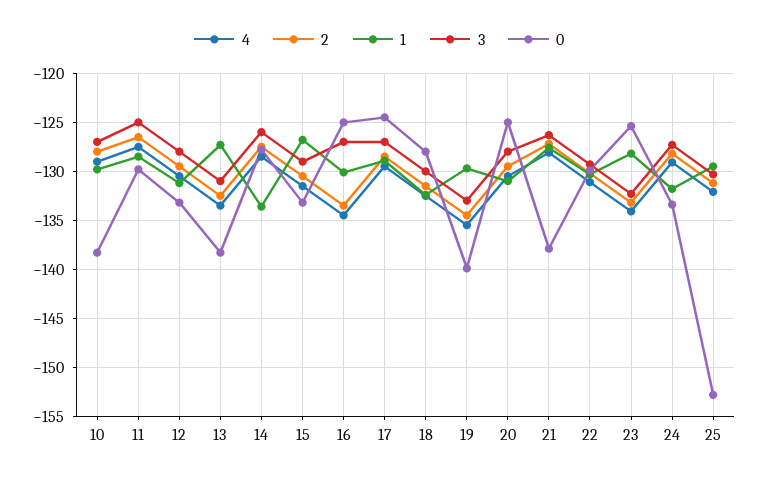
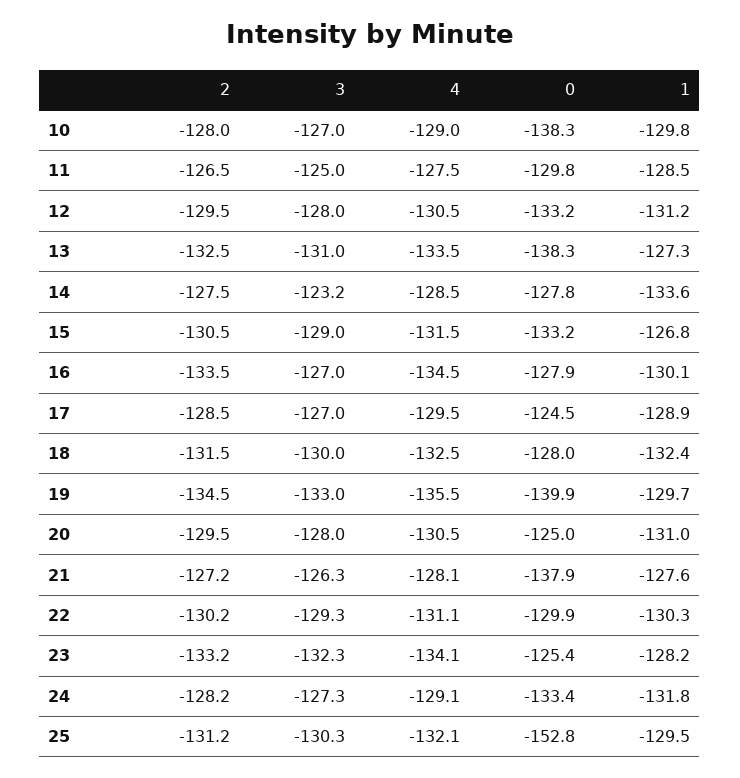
  {
    "4": {
      "10": -129,
      "11": -127.5,
      "12": -130.5,
      "13": -133.5,
      "14": -128.5,
      "15": -131.5,
      "16": -134.5,
      "17": -129.5,
      "18": -132.5,
      "19": -135.5,
      "20": -130.5,
      "21": -128.1,
      "22": -131.1,
      "23": -134.1,
      "24": -129.1,
      "25": -132.1
    },
    "2": {
      "10": -128,
      "11": -126.5,
      "12": -129.5,
      "13": -132.5,
      "14": -127.5,
      "15": -130.5,
      "16": -133.5,
      "17": -128.5,
      "18": -131.5,
      "19": -134.5,
      "20": -129.5,
      "21": -127.2,
      "22": -130.2,
      "23": -133.2,
      "24": -128.2,
      "25": -131.2
    },
    "1": {
      "10": -129.8,
      "11": -128.5,
      "12": -131.2,
      "13": -127.3,
      "14": -133.6,
      "15": -126.8,
      "16": -130.1,
      "17": -128.9,
      "18": -132.4,
      "19": -129.7,
      "20": -131,
      "21": -127.6,
      "22": -130.3,
      "23": -128.2,
      "24": -131.8,
      "25": -129.5
    },
    "3": {
      "10": -127,
      "11": -125,
      "12": -128,
      "13": -131,
-     "14": -126,
+     "14": -123.2,
      "15": -129,
      "16": -127,
      "17": -127,
      "18": -130,
      "19": -133,
      "20": -128,
      "21": -126.3,
      "22": -129.3,
      "23": -132.3,
      "24": -127.3,
      "25": -130.3
    },
    "0": {
      "10": -138.3,
      "11": -129.8,
      "12": -133.2,
      "13": -138.3,
      "14": -127.8,
      "15": -133.2,
-     "16": -125,
+     "16": -127.9,
      "17": -124.5,
      "18": -128,
      "19": -139.9,
      "20": -125,
      "21": -137.9,
      "22": -129.9,
      "23": -125.4,
      "24": -133.4,
      "25": -152.8
    }
  }

